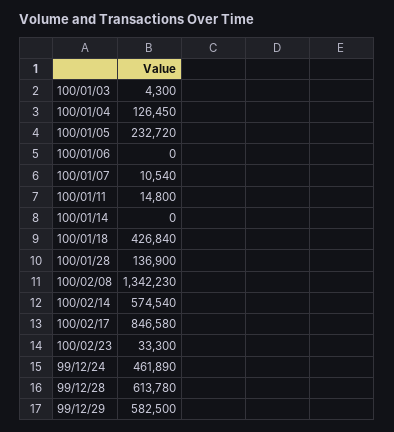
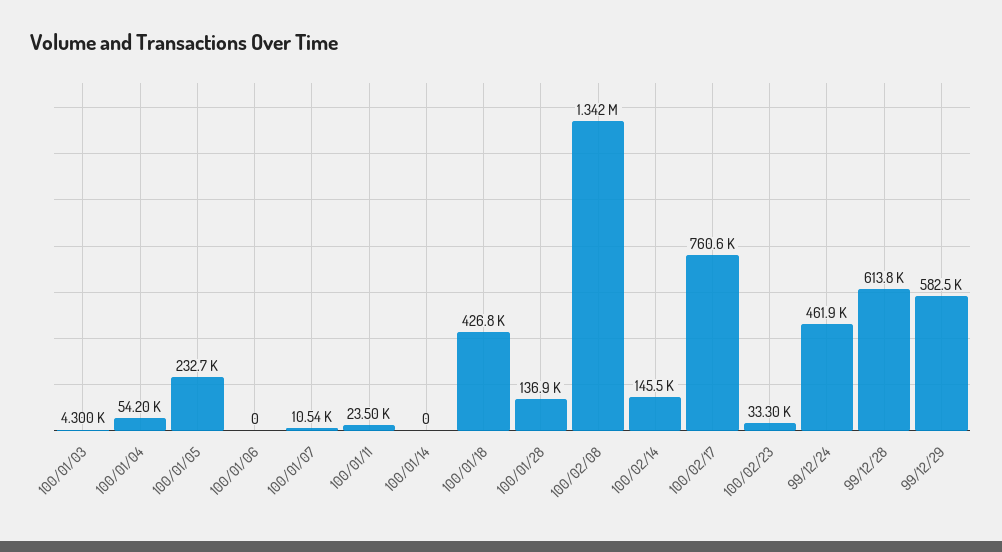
  {
    "100/01/03": 4300,
-   "100/01/04": 126450,
+   "100/01/04": 54200,
    "100/01/05": 232720,
    "100/01/06": 0,
    "100/01/07": 10540,
-   "100/01/11": 14800,
+   "100/01/11": 23500,
    "100/01/14": 0,
    "100/01/18": 426840,
    "100/01/28": 136900,
    "100/02/08": 1342230,
-   "100/02/14": 574540,
+   "100/02/14": 145500,
-   "100/02/17": 846580,
+   "100/02/17": 760600,
    "100/02/23": 33300,
    "99/12/24": 461890,
    "99/12/28": 613780,
    "99/12/29": 582500
  }

